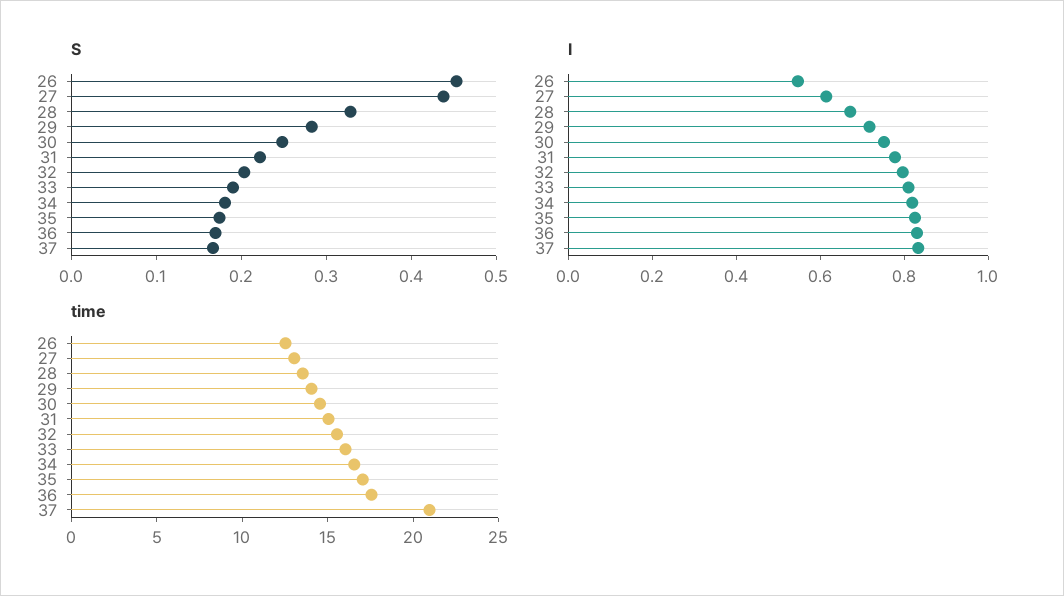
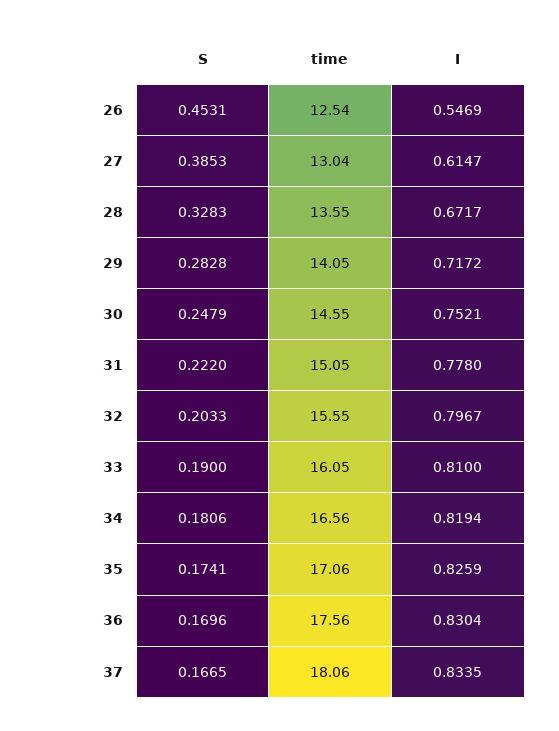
  {
    "S": {
      "26": 0.4531,
-     "27": 0.44,
+     "27": 0.3853,
      "28": 0.3283,
      "29": 0.2828,
      "30": 0.2479,
      "31": 0.222,
      "32": 0.2033,
      "33": 0.19,
      "34": 0.1806,
      "35": 0.1741,
      "36": 0.1696,
      "37": 0.1665
    },
    "I": {
      "26": 0.5469,
      "27": 0.6147,
      "28": 0.6717,
      "29": 0.7172,
      "30": 0.7521,
      "31": 0.778,
      "32": 0.7967,
      "33": 0.81,
      "34": 0.8194,
      "35": 0.8259,
      "36": 0.8304,
      "37": 0.8335
    },
    "time": {
      "26": 12.54,
      "27": 13.04,
      "28": 13.55,
      "29": 14.05,
      "30": 14.55,
      "31": 15.05,
      "32": 15.55,
      "33": 16.05,
      "34": 16.56,
      "35": 17.06,
      "36": 17.56,
-     "37": 21
+     "37": 18.06
    }
  }

